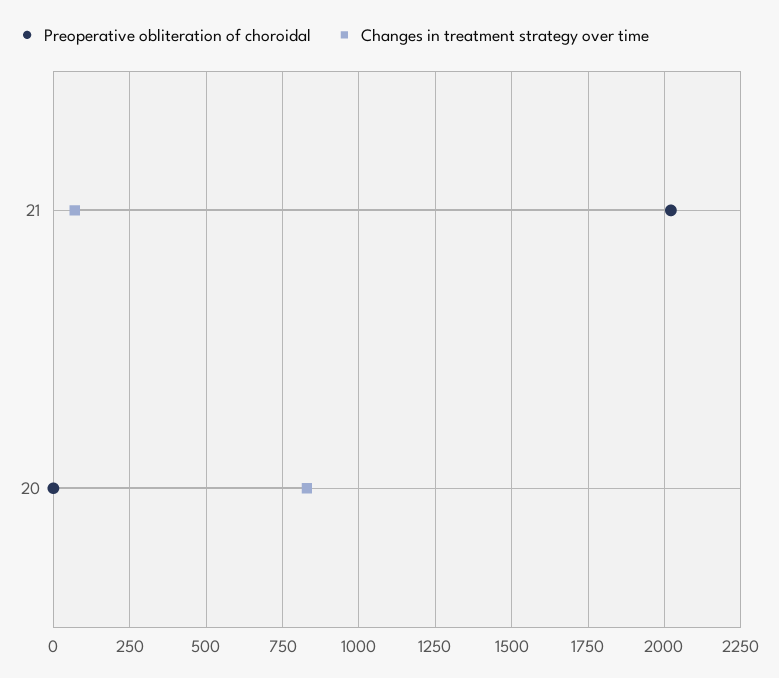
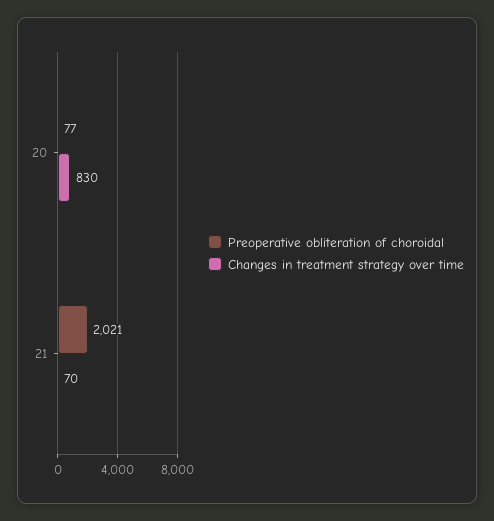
  {
    "Preoperative obliteration of choroidal": {
      "21": 2021,
-     "20": 0
+     "20": 77
    },
    "Changes in treatment strategy over time": {
      "21": 70,
      "20": 830
    }
  }

